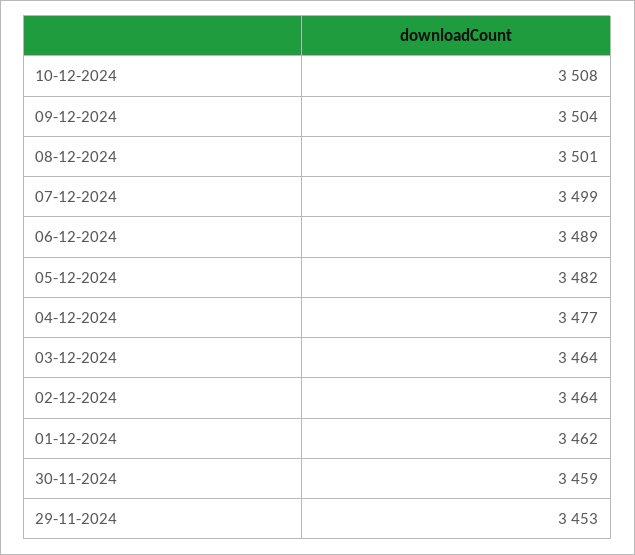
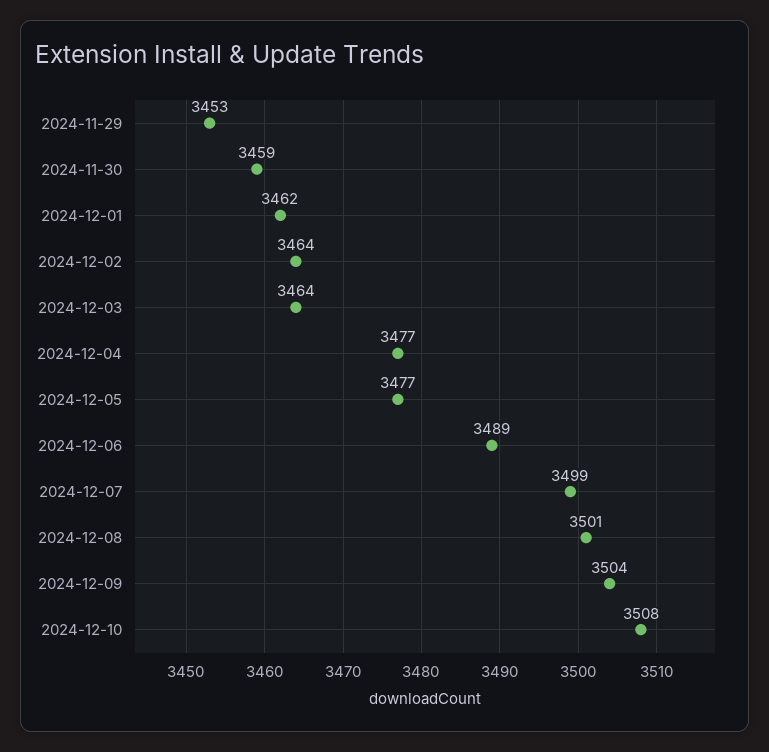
  {
    "10-12-2024": 3508,
    "09-12-2024": 3504,
    "08-12-2024": 3501,
    "07-12-2024": 3499,
    "06-12-2024": 3489,
-   "05-12-2024": 3482,
+   "05-12-2024": 3477,
    "04-12-2024": 3477,
    "03-12-2024": 3464,
    "02-12-2024": 3464,
    "01-12-2024": 3462,
    "30-11-2024": 3459,
    "29-11-2024": 3453
  }

